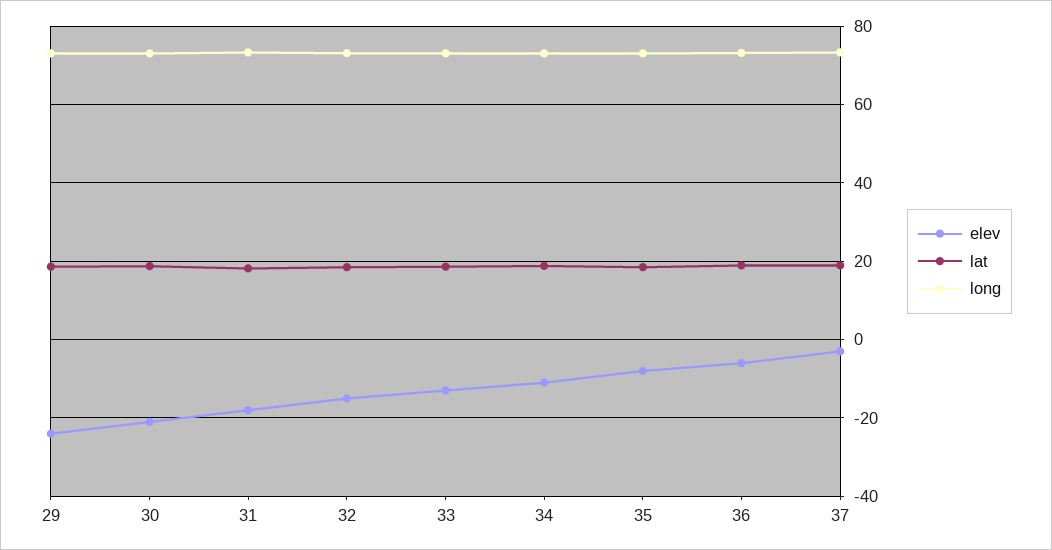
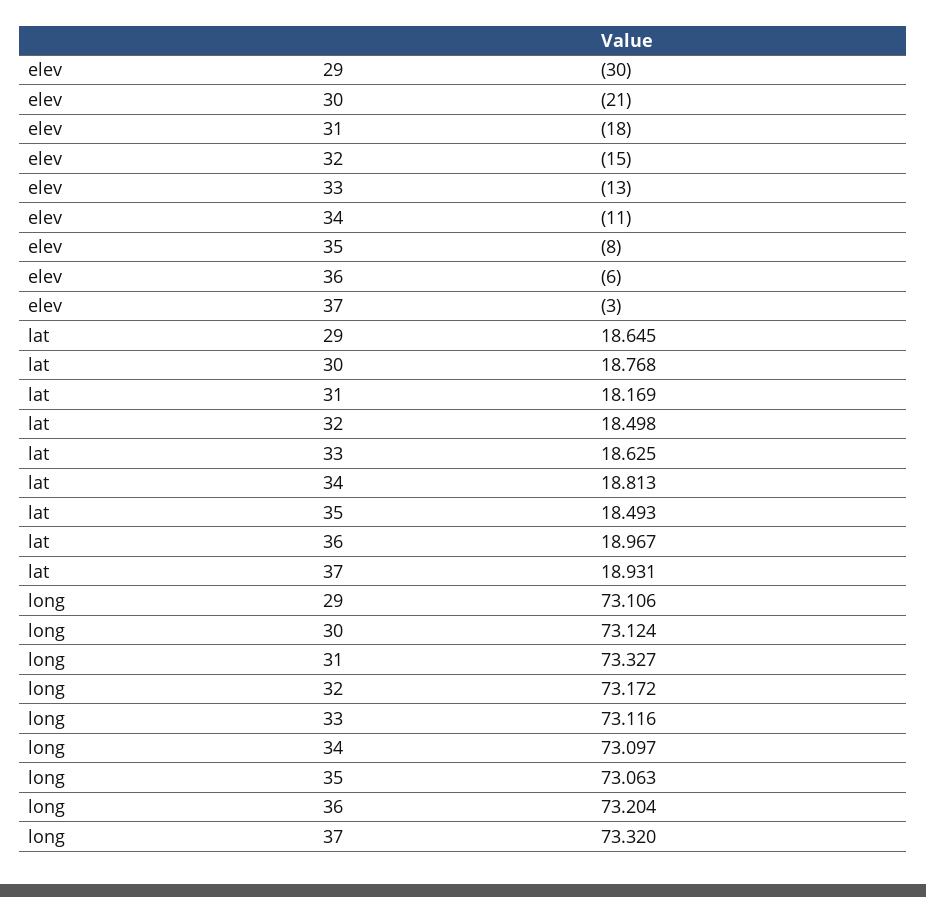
  {
    "elev": {
-     "29": -24,
+     "29": -30,
      "30": -21,
      "31": -18,
      "32": -15,
      "33": -13,
      "34": -11,
      "35": -8,
      "36": -6,
      "37": -3
    },
    "lat": {
      "29": 18.645,
      "30": 18.768,
      "31": 18.169,
      "32": 18.498,
      "33": 18.625,
      "34": 18.813,
      "35": 18.493,
      "36": 18.967,
      "37": 18.931
    },
    "long": {
      "29": 73.106,
      "30": 73.124,
      "31": 73.327,
      "32": 73.172,
      "33": 73.116,
      "34": 73.097,
      "35": 73.063,
      "36": 73.204,
      "37": 73.32
    }
  }

